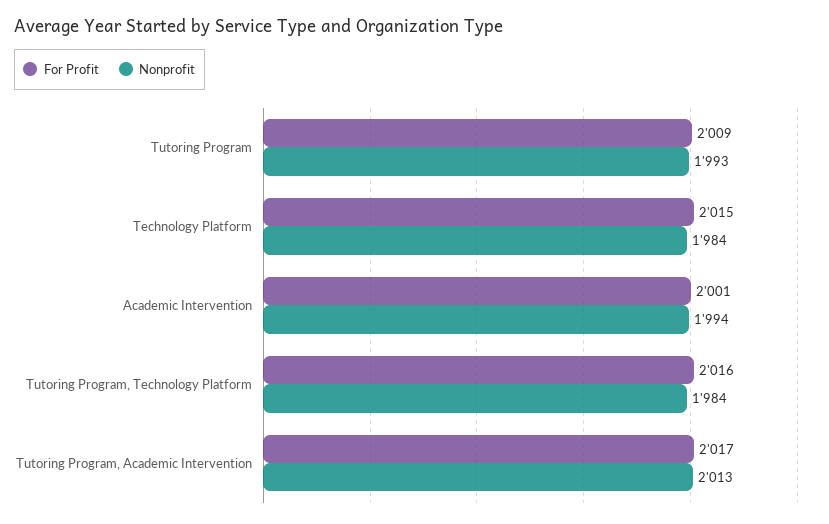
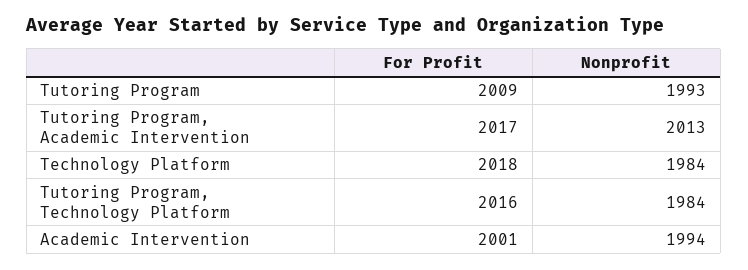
  {
    "For Profit": {
      "Tutoring Program": 2009,
-     "Technology Platform": 2015,
+     "Technology Platform": 2018,
      "Academic Intervention": 2001,
      "Tutoring Program, Technology Platform": 2016,
      "Tutoring Program, Academic Intervention": 2017
    },
    "Nonprofit": {
      "Tutoring Program": 1993,
      "Technology Platform": 1984,
      "Academic Intervention": 1994,
      "Tutoring Program, Technology Platform": 1984,
      "Tutoring Program, Academic Intervention": 2013
    }
  }

